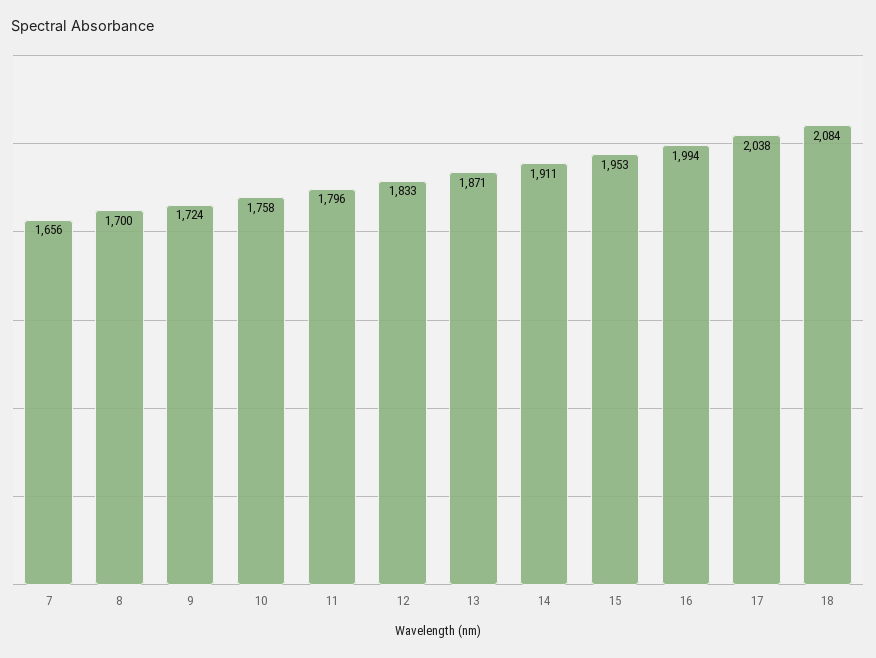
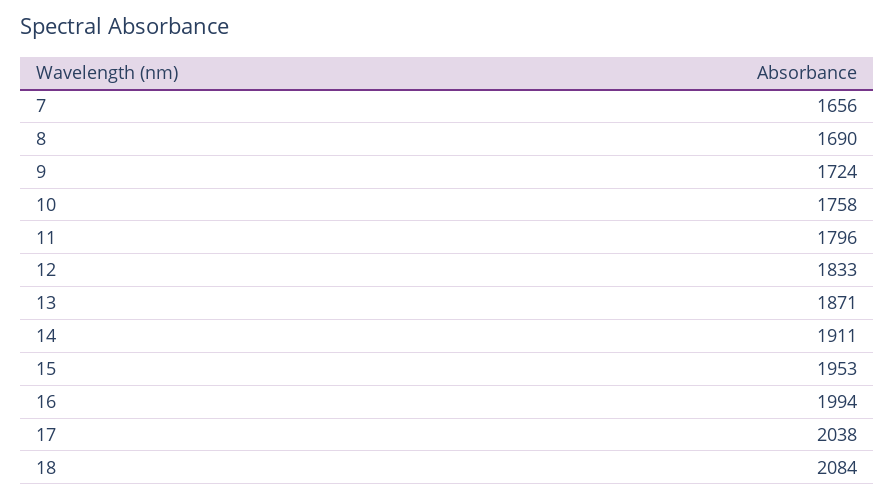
  {
    "7": 1656,
-   "8": 1700,
+   "8": 1690,
    "9": 1724,
    "10": 1758,
    "11": 1796,
    "12": 1833,
    "13": 1871,
    "14": 1911,
    "15": 1953,
    "16": 1994,
    "17": 2038,
    "18": 2084
  }

